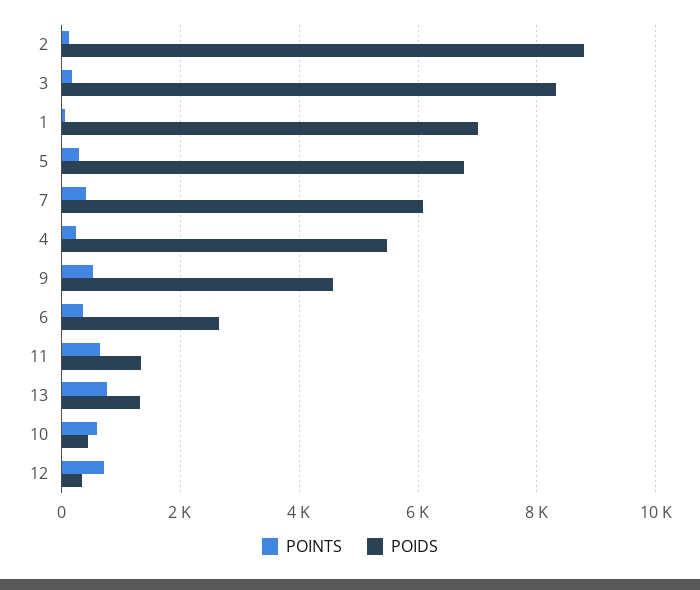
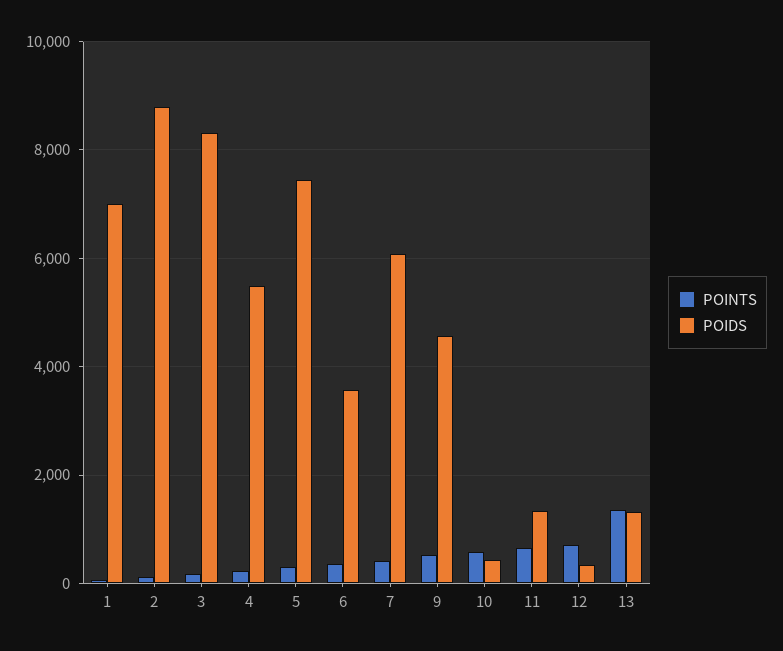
  {
    "POINTS": {
      "2": 200,
      "3": 200,
      "1": 0,
      "5": 200,
      "7": 400,
      "4": 200,
      "9": 600,
      "6": 400,
      "11": 600,
-     "13": 800,
+     "13": 1400,
      "10": 600,
      "12": 800
    },
    "POIDS": {
      "2": 8800,
      "3": 8400,
      "1": 7000,
-     "5": 6800,
+     "5": 7400,
      "7": 6000,
      "4": 5400,
      "9": 4600,
-     "6": 2600,
+     "6": 3600,
      "11": 1400,
      "13": 1400,
      "10": 400,
      "12": 400
    }
  }

